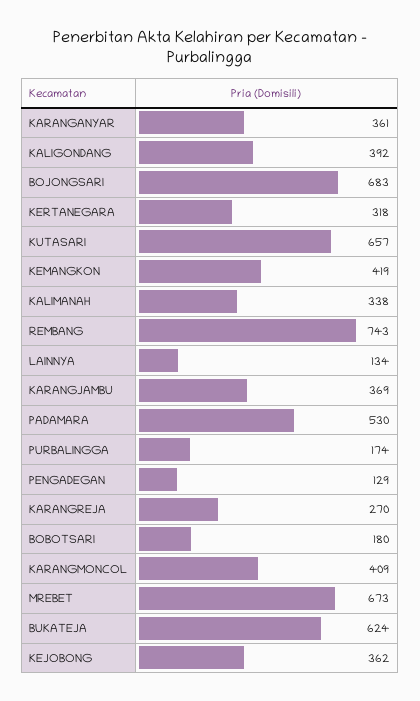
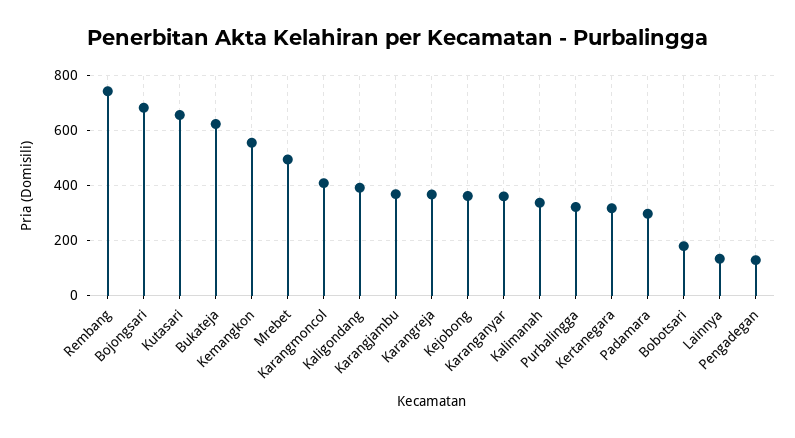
  {
    "KARANGANYAR": 361,
    "KALIGONDANG": 392,
    "BOJONGSARI": 683,
    "KERTANEGARA": 318,
    "KUTASARI": 657,
-   "KEMANGKON": 419,
+   "KEMANGKON": 550,
    "KALIMANAH": 338,
    "REMBANG": 743,
    "LAINNYA": 134,
    "KARANGJAMBU": 369,
-   "PADAMARA": 530,
+   "PADAMARA": 300,
-   "PURBALINGGA": 174,
+   "PURBALINGGA": 325,
    "PENGADEGAN": 129,
-   "KARANGREJA": 270,
+   "KARANGREJA": 375,
    "BOBOTSARI": 180,
    "KARANGMONCOL": 409,
-   "MREBET": 673,
+   "MREBET": 500,
    "BUKATEJA": 624,
    "KEJOBONG": 362
  }

